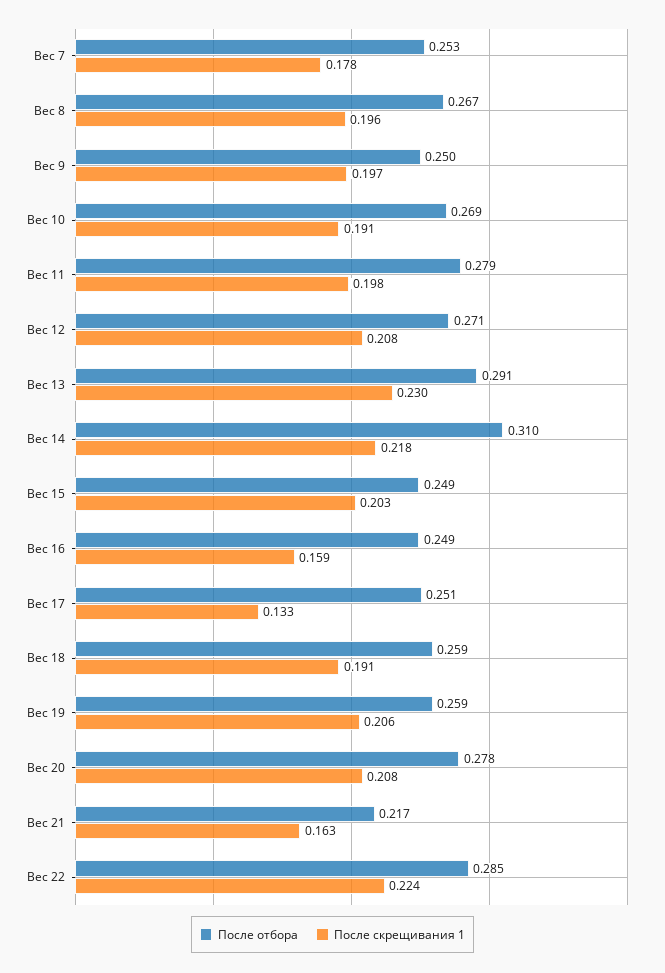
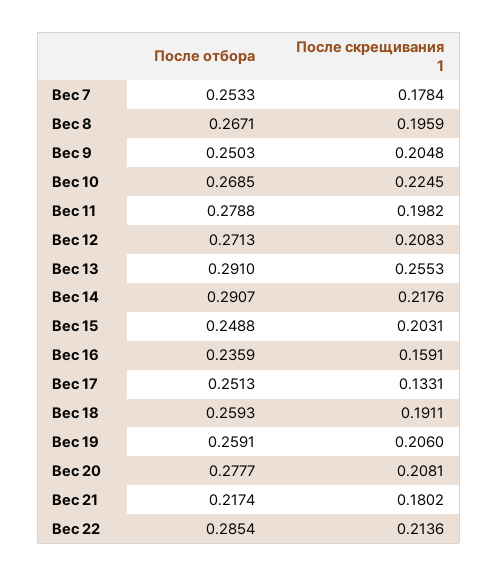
  {
    "После отбора": {
      "Вес 7": 0.2533,
      "Вес 8": 0.2671,
      "Вес 9": 0.2503,
      "Вес 10": 0.2685,
      "Вес 11": 0.2788,
      "Вес 12": 0.2713,
      "Вес 13": 0.291,
-     "Вес 14": 0.31,
+     "Вес 14": 0.2907,
      "Вес 15": 0.2488,
-     "Вес 16": 0.249,
+     "Вес 16": 0.2359,
      "Вес 17": 0.2513,
      "Вес 18": 0.2593,
      "Вес 19": 0.2591,
      "Вес 20": 0.2777,
      "Вес 21": 0.2174,
      "Вес 22": 0.2854
    },
    "После скрещивания 1": {
      "Вес 7": 0.1784,
      "Вес 8": 0.1959,
-     "Вес 9": 0.197,
+     "Вес 9": 0.2048,
-     "Вес 10": 0.191,
+     "Вес 10": 0.2245,
      "Вес 11": 0.1982,
      "Вес 12": 0.2083,
-     "Вес 13": 0.23,
+     "Вес 13": 0.2553,
      "Вес 14": 0.2176,
      "Вес 15": 0.2031,
      "Вес 16": 0.1591,
      "Вес 17": 0.1331,
      "Вес 18": 0.1911,
      "Вес 19": 0.206,
      "Вес 20": 0.2081,
-     "Вес 21": 0.163,
+     "Вес 21": 0.1802,
-     "Вес 22": 0.224
+     "Вес 22": 0.2136
    }
  }

